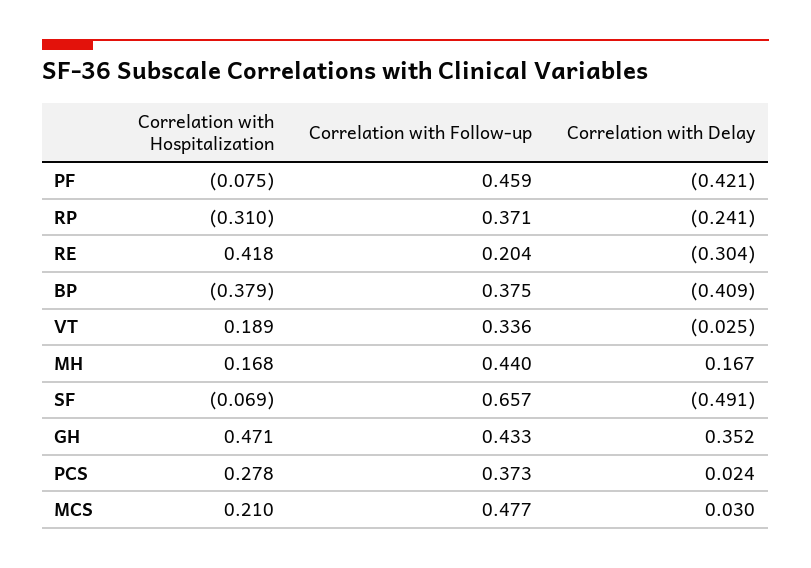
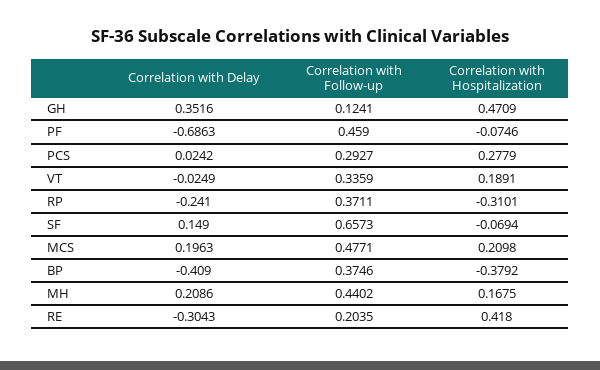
  {
    "Correlation with Hospitalization": {
      "PF": -0.0746,
      "RP": -0.3101,
      "RE": 0.418,
      "BP": -0.3792,
      "VT": 0.1891,
      "MH": 0.1675,
      "SF": -0.0694,
      "GH": 0.4709,
      "PCS": 0.2779,
      "MCS": 0.2098
    },
    "Correlation with Follow-up": {
      "PF": 0.459,
      "RP": 0.3711,
      "RE": 0.2035,
      "BP": 0.3746,
      "VT": 0.3359,
      "MH": 0.4402,
      "SF": 0.6573,
-     "GH": 0.433,
+     "GH": 0.1241,
-     "PCS": 0.373,
+     "PCS": 0.2927,
      "MCS": 0.4771
    },
    "Correlation with Delay": {
-     "PF": -0.421,
+     "PF": -0.6863,
      "RP": -0.241,
      "RE": -0.3043,
      "BP": -0.409,
      "VT": -0.0249,
-     "MH": 0.167,
+     "MH": 0.2086,
-     "SF": -0.491,
+     "SF": 0.149,
      "GH": 0.3516,
      "PCS": 0.0242,
-     "MCS": 0.03
+     "MCS": 0.1963
    }
  }

